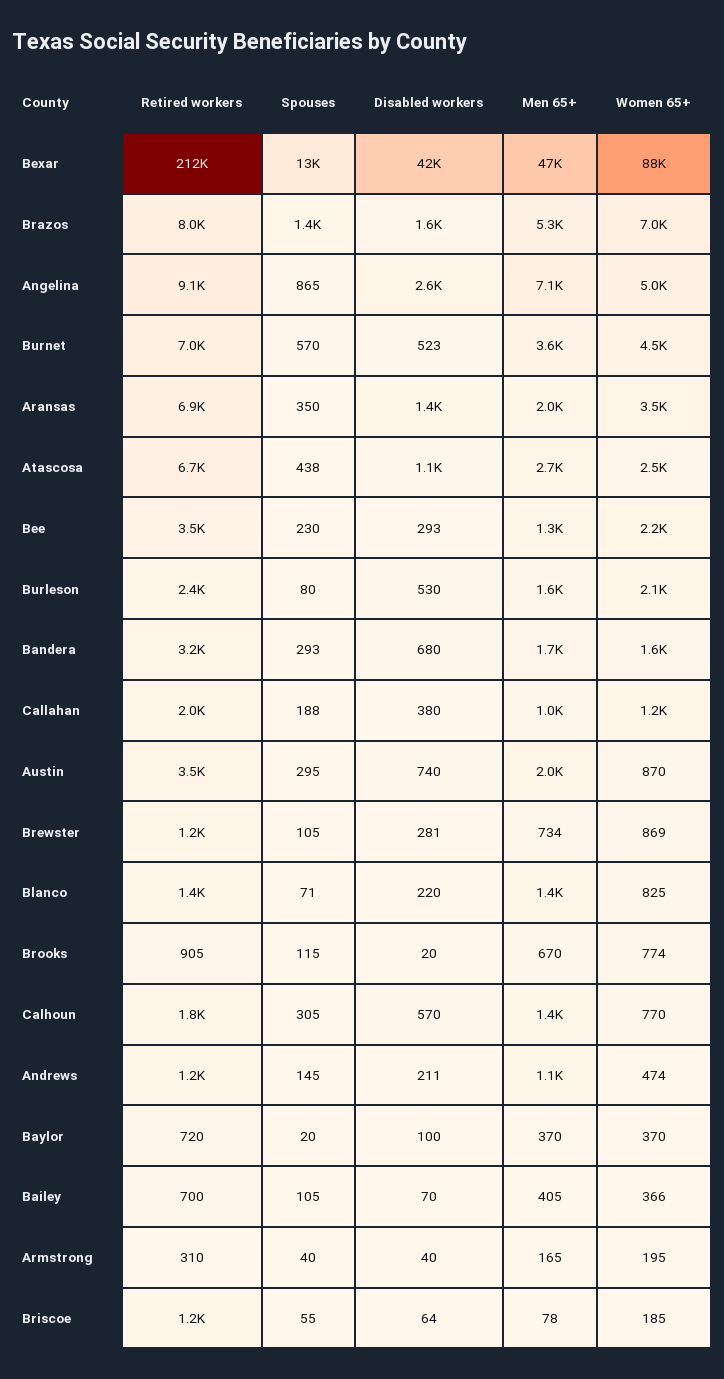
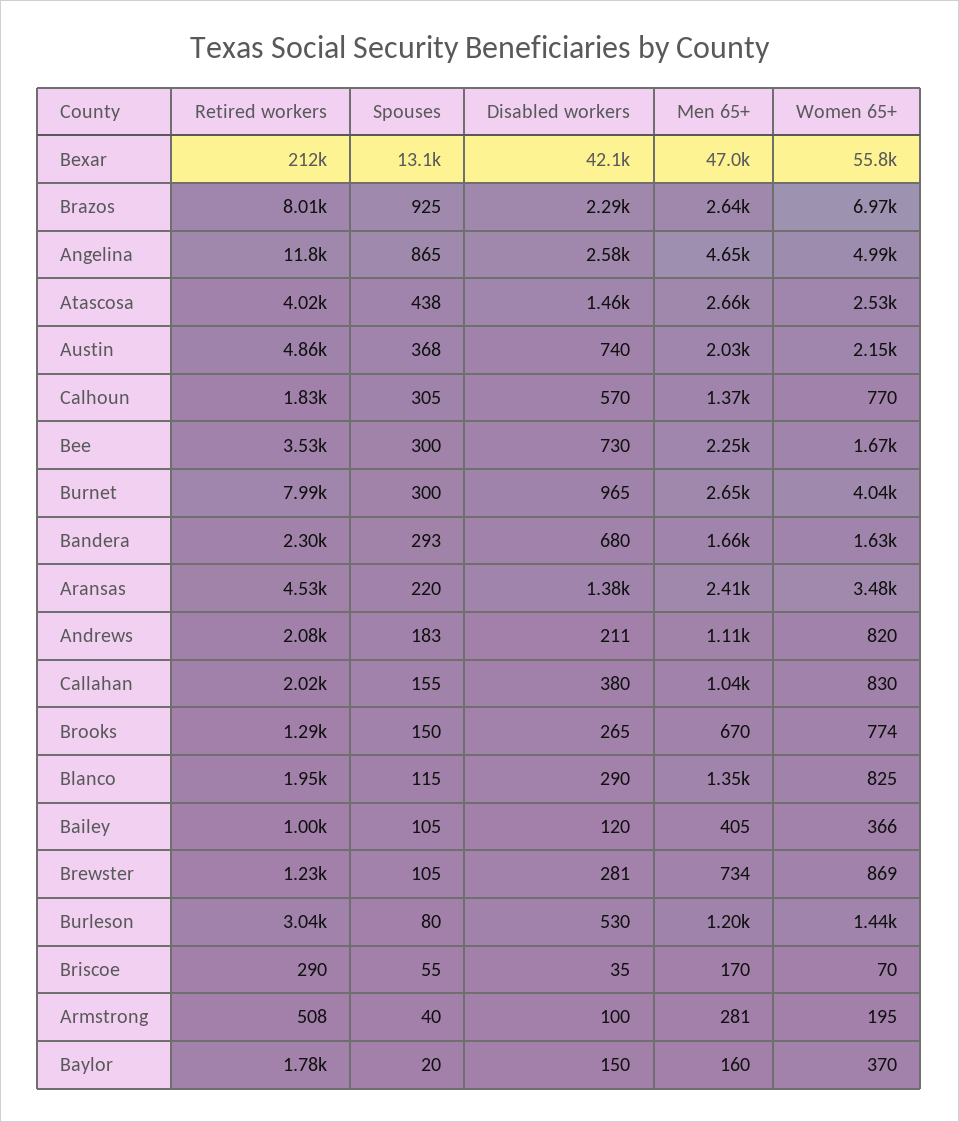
  {
    "Retired workers": {
      "Bexar": 212000,
      "Brazos": 8010,
-     "Angelina": 9100,
+     "Angelina": 11800,
-     "Burnet": 7000,
+     "Burnet": 7990,
-     "Aransas": 6900,
+     "Aransas": 4530,
-     "Atascosa": 6700,
+     "Atascosa": 4020,
      "Bee": 3530,
-     "Burleson": 2400,
+     "Burleson": 3040,
-     "Bandera": 3200,
+     "Bandera": 2300,
      "Callahan": 2020,
-     "Austin": 3500,
+     "Austin": 4860,
      "Brewster": 1230,
-     "Blanco": 1400,
+     "Blanco": 1950,
-     "Brooks": 905,
+     "Brooks": 1290,
      "Calhoun": 1830,
-     "Andrews": 1200,
+     "Andrews": 2080,
-     "Baylor": 720,
+     "Baylor": 1780,
-     "Bailey": 700,
+     "Bailey": 1000,
-     "Armstrong": 310,
+     "Armstrong": 508,
-     "Briscoe": 1200
+     "Briscoe": 290
    },
    "Spouses": {
      "Bexar": 13100,
-     "Brazos": 1400,
+     "Brazos": 925,
      "Angelina": 865,
-     "Burnet": 570,
+     "Burnet": 300,
-     "Aransas": 350,
+     "Aransas": 220,
      "Atascosa": 438,
-     "Bee": 230,
+     "Bee": 300,
      "Burleson": 80,
      "Bandera": 293,
-     "Callahan": 188,
+     "Callahan": 155,
-     "Austin": 295,
+     "Austin": 368,
      "Brewster": 105,
-     "Blanco": 71,
+     "Blanco": 115,
-     "Brooks": 115,
+     "Brooks": 150,
      "Calhoun": 305,
-     "Andrews": 145,
+     "Andrews": 183,
      "Baylor": 20,
      "Bailey": 105,
      "Armstrong": 40,
      "Briscoe": 55
    },
    "Disabled workers": {
      "Bexar": 42100,
-     "Brazos": 1600,
+     "Brazos": 2290,
      "Angelina": 2580,
-     "Burnet": 523,
+     "Burnet": 965,
      "Aransas": 1380,
-     "Atascosa": 1100,
+     "Atascosa": 1460,
-     "Bee": 293,
+     "Bee": 730,
      "Burleson": 530,
      "Bandera": 680,
      "Callahan": 380,
      "Austin": 740,
      "Brewster": 281,
-     "Blanco": 220,
+     "Blanco": 290,
-     "Brooks": 20,
+     "Brooks": 265,
      "Calhoun": 570,
      "Andrews": 211,
-     "Baylor": 100,
+     "Baylor": 150,
-     "Bailey": 70,
+     "Bailey": 120,
-     "Armstrong": 40,
+     "Armstrong": 100,
-     "Briscoe": 64
+     "Briscoe": 35
    },
    "Men 65+": {
      "Bexar": 47000,
-     "Brazos": 5300,
+     "Brazos": 2640,
-     "Angelina": 7100,
+     "Angelina": 4650,
-     "Burnet": 3600,
+     "Burnet": 2650,
-     "Aransas": 2000,
+     "Aransas": 2410,
      "Atascosa": 2660,
-     "Bee": 1300,
+     "Bee": 2250,
-     "Burleson": 1600,
+     "Burleson": 1200,
      "Bandera": 1660,
      "Callahan": 1040,
      "Austin": 2030,
      "Brewster": 734,
      "Blanco": 1350,
      "Brooks": 670,
      "Calhoun": 1370,
      "Andrews": 1110,
-     "Baylor": 370,
+     "Baylor": 160,
      "Bailey": 405,
-     "Armstrong": 165,
+     "Armstrong": 281,
-     "Briscoe": 78
+     "Briscoe": 170
    },
    "Women 65+": {
-     "Bexar": 88000,
+     "Bexar": 55800,
      "Brazos": 6970,
      "Angelina": 4990,
-     "Burnet": 4500,
+     "Burnet": 4040,
      "Aransas": 3480,
      "Atascosa": 2530,
-     "Bee": 2200,
+     "Bee": 1670,
-     "Burleson": 2100,
+     "Burleson": 1440,
      "Bandera": 1630,
-     "Callahan": 1200,
+     "Callahan": 830,
-     "Austin": 870,
+     "Austin": 2150,
      "Brewster": 869,
      "Blanco": 825,
      "Brooks": 774,
      "Calhoun": 770,
-     "Andrews": 474,
+     "Andrews": 820,
      "Baylor": 370,
      "Bailey": 366,
      "Armstrong": 195,
-     "Briscoe": 185
+     "Briscoe": 70
    }
  }

